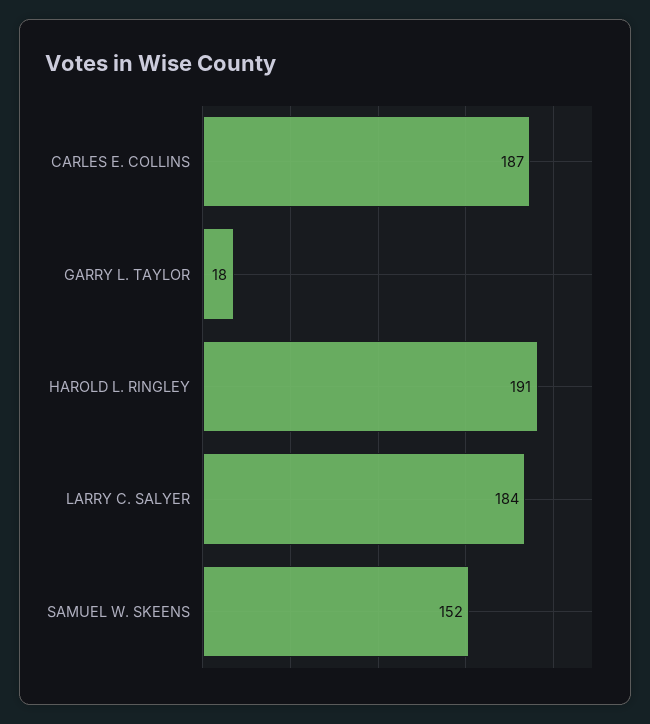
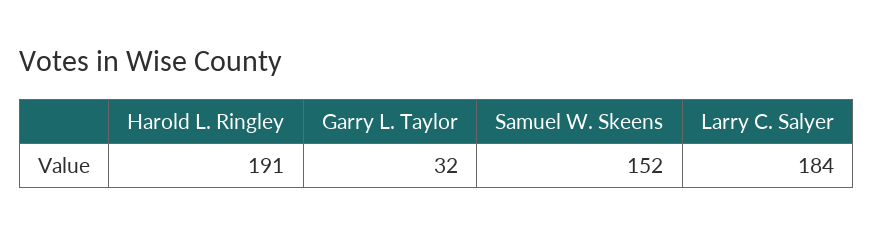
  {
-   "CARLES E. COLLINS": 187,
-   "GARRY L. TAYLOR": 18,
+   "GARRY L. TAYLOR": 32,
    "HAROLD L. RINGLEY": 191,
    "LARRY C. SALYER": 184,
    "SAMUEL W. SKEENS": 152
  }

